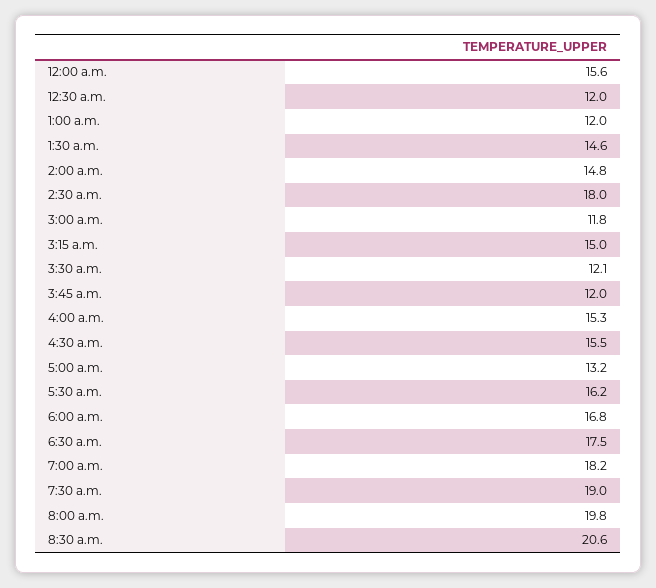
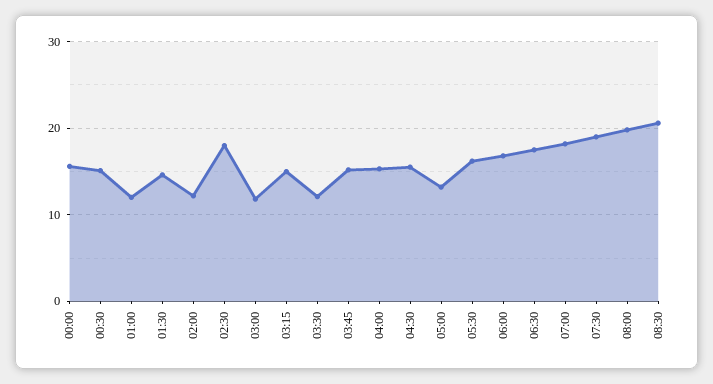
  {
    "12:00 a.m.": 15.6,
-   "12:30 a.m.": 12,
+   "12:30 a.m.": 15,
    "1:00 a.m.": 12,
    "1:30 a.m.": 14.6,
-   "2:00 a.m.": 14.8,
+   "2:00 a.m.": 12,
    "2:30 a.m.": 18,
    "3:00 a.m.": 11.8,
    "3:15 a.m.": 15,
    "3:30 a.m.": 12.1,
-   "3:45 a.m.": 12,
+   "3:45 a.m.": 15,
    "4:00 a.m.": 15.3,
    "4:30 a.m.": 15.5,
    "5:00 a.m.": 13.2,
    "5:30 a.m.": 16.2,
    "6:00 a.m.": 16.8,
    "6:30 a.m.": 17.5,
    "7:00 a.m.": 18.2,
    "7:30 a.m.": 19,
    "8:00 a.m.": 19.8,
    "8:30 a.m.": 20.6
  }

